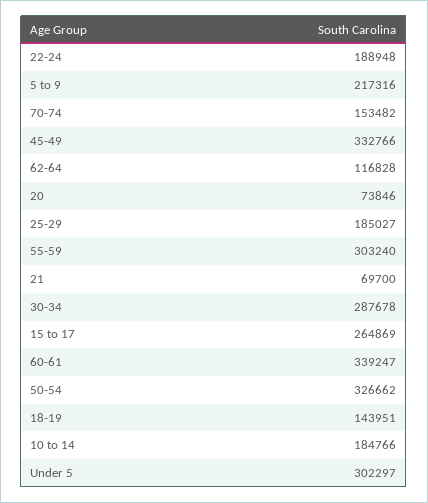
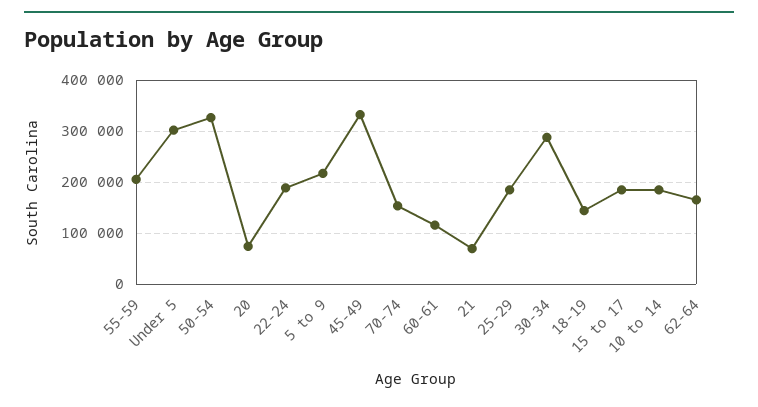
  {
    "22-24": 188948,
    "5 to 9": 217316,
    "70-74": 153482,
    "45-49": 332766,
-   "62-64": 116828,
+   "62-64": 160000,
    "20": 73846,
    "25-29": 185027,
-   "55-59": 303240,
+   "55-59": 200000,
    "21": 69700,
    "30-34": 287678,
-   "15 to 17": 264869,
+   "15 to 17": 180000,
-   "60-61": 339247,
+   "60-61": 120000,
    "50-54": 326662,
    "18-19": 143951,
    "10 to 14": 184766,
    "Under 5": 302297
  }

